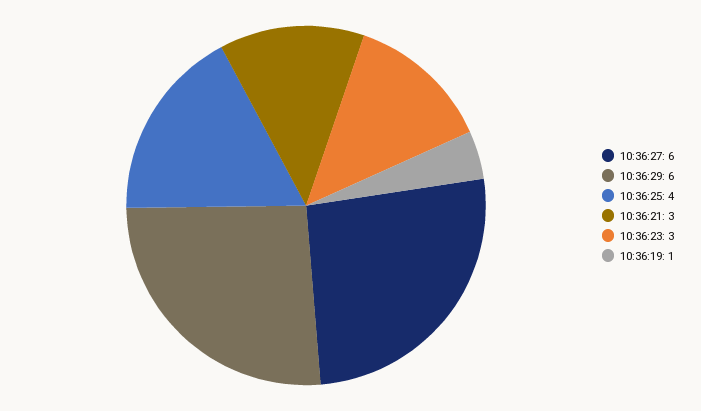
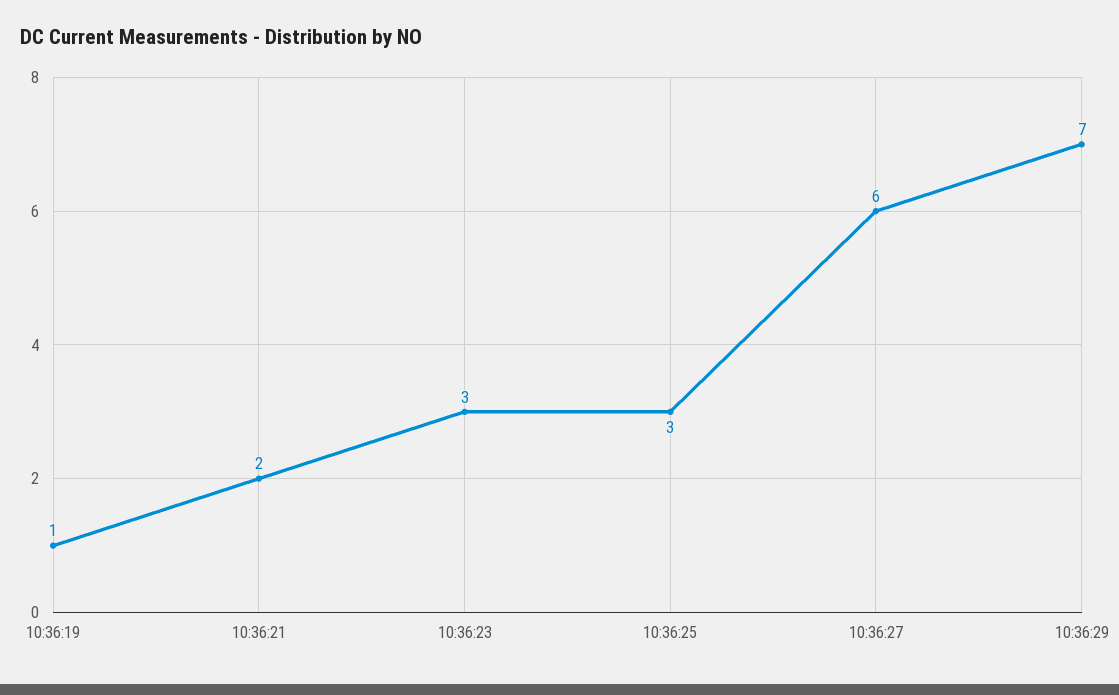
  {
    "10:36:27": 6,
-   "10:36:29": 6,
+   "10:36:29": 7,
-   "10:36:25": 4,
+   "10:36:25": 3,
-   "10:36:21": 3,
+   "10:36:21": 2,
    "10:36:23": 3,
    "10:36:19": 1
  }

